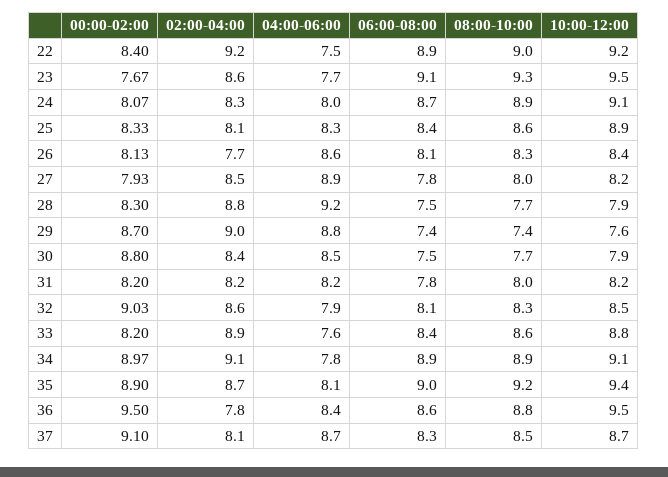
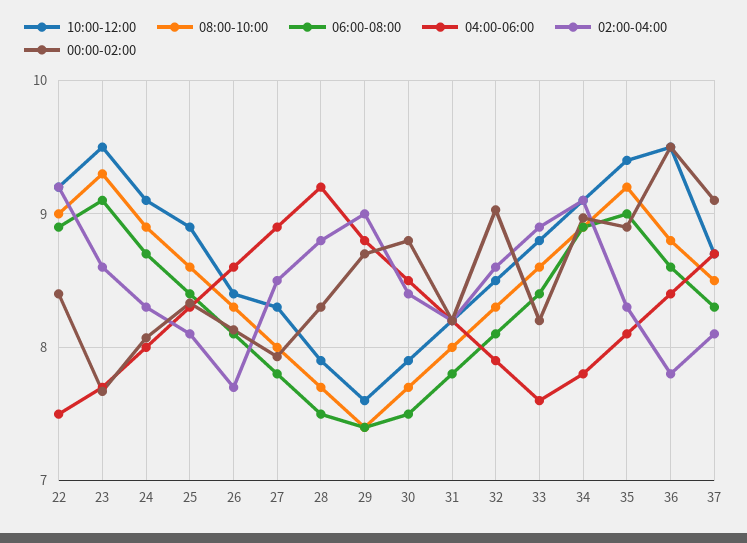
  {
    "00:00-02:00": {
      "22": 8.4,
      "23": 7.67,
      "24": 8.07,
      "25": 8.33,
      "26": 8.13,
      "27": 7.93,
      "28": 8.3,
      "29": 8.7,
      "30": 8.8,
      "31": 8.2,
      "32": 9.03,
      "33": 8.2,
      "34": 8.97,
      "35": 8.9,
      "36": 9.5,
      "37": 9.1
    },
    "02:00-04:00": {
      "22": 9.2,
      "23": 8.6,
      "24": 8.3,
      "25": 8.1,
      "26": 7.7,
      "27": 8.5,
      "28": 8.8,
      "29": 9,
      "30": 8.4,
      "31": 8.2,
      "32": 8.6,
      "33": 8.9,
      "34": 9.1,
-     "35": 8.7,
+     "35": 8.3,
      "36": 7.8,
      "37": 8.1
    },
    "04:00-06:00": {
      "22": 7.5,
      "23": 7.7,
      "24": 8,
      "25": 8.3,
      "26": 8.6,
      "27": 8.9,
      "28": 9.2,
      "29": 8.8,
      "30": 8.5,
      "31": 8.2,
      "32": 7.9,
      "33": 7.6,
      "34": 7.8,
      "35": 8.1,
      "36": 8.4,
      "37": 8.7
    },
    "06:00-08:00": {
      "22": 8.9,
      "23": 9.1,
      "24": 8.7,
      "25": 8.4,
      "26": 8.1,
      "27": 7.8,
      "28": 7.5,
      "29": 7.4,
      "30": 7.5,
      "31": 7.8,
      "32": 8.1,
      "33": 8.4,
      "34": 8.9,
      "35": 9,
      "36": 8.6,
      "37": 8.3
    },
    "08:00-10:00": {
      "22": 9,
      "23": 9.3,
      "24": 8.9,
      "25": 8.6,
      "26": 8.3,
      "27": 8,
      "28": 7.7,
      "29": 7.4,
      "30": 7.7,
      "31": 8,
      "32": 8.3,
      "33": 8.6,
      "34": 8.9,
      "35": 9.2,
      "36": 8.8,
      "37": 8.5
    },
    "10:00-12:00": {
      "22": 9.2,
      "23": 9.5,
      "24": 9.1,
      "25": 8.9,
      "26": 8.4,
-     "27": 8.2,
+     "27": 8.3,
      "28": 7.9,
      "29": 7.6,
      "30": 7.9,
      "31": 8.2,
      "32": 8.5,
      "33": 8.8,
      "34": 9.1,
      "35": 9.4,
      "36": 9.5,
      "37": 8.7
    }
  }

